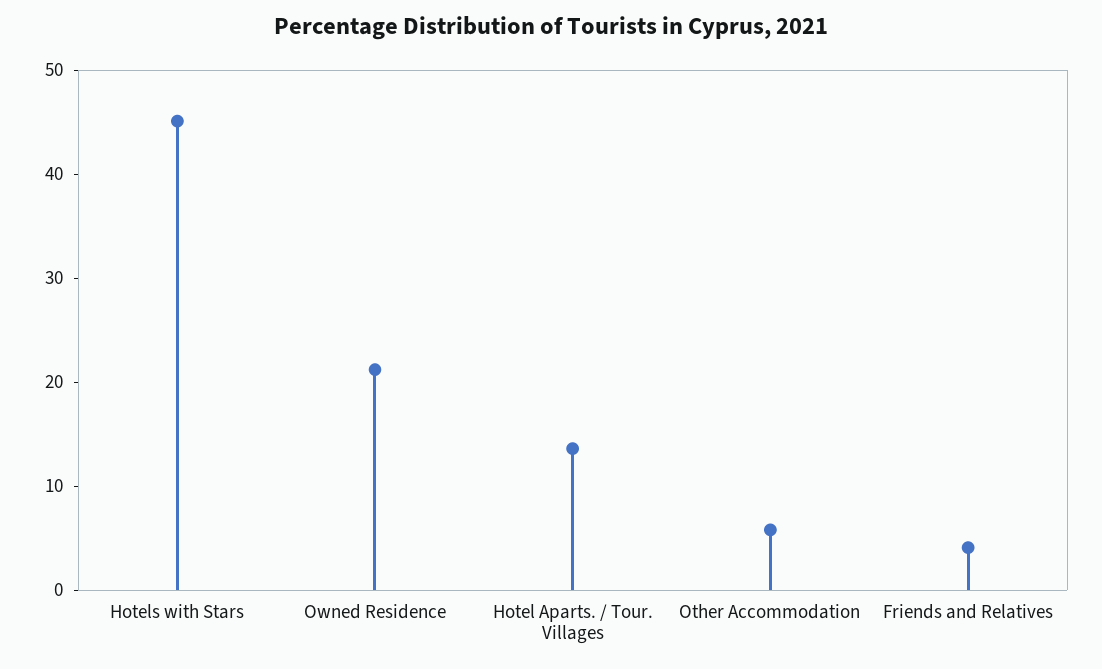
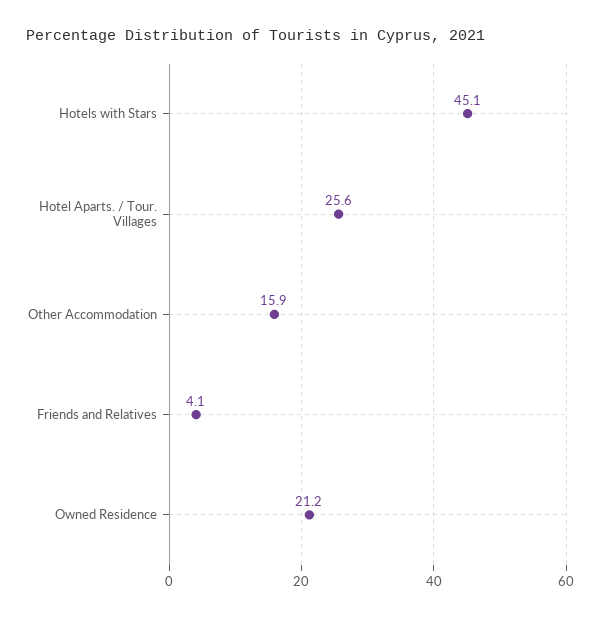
  {
    "Hotels with Stars": 45.1,
    "Owned Residence": 21.2,
-   "Hotel Aparts. / Tour. Villages": 14,
+   "Hotel Aparts. / Tour. Villages": 25.6,
-   "Other Accommodation": 6,
+   "Other Accommodation": 15.9,
    "Friends and Relatives": 4.1
  }

